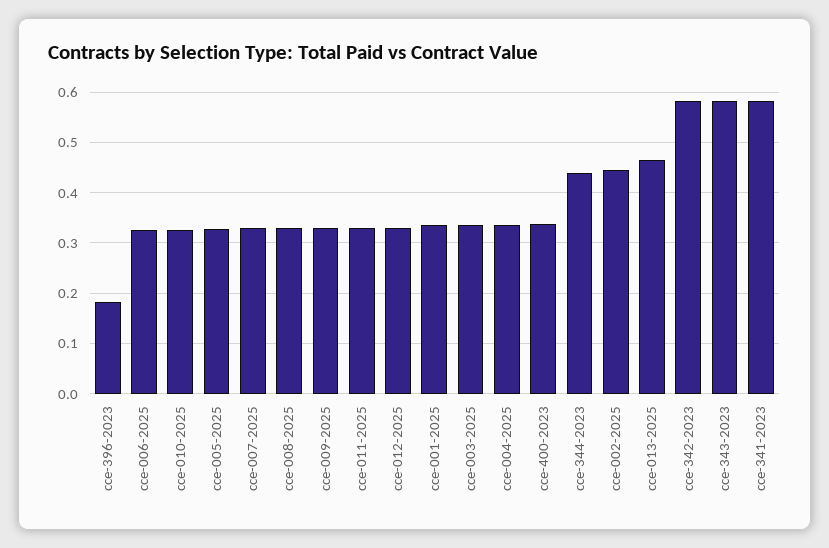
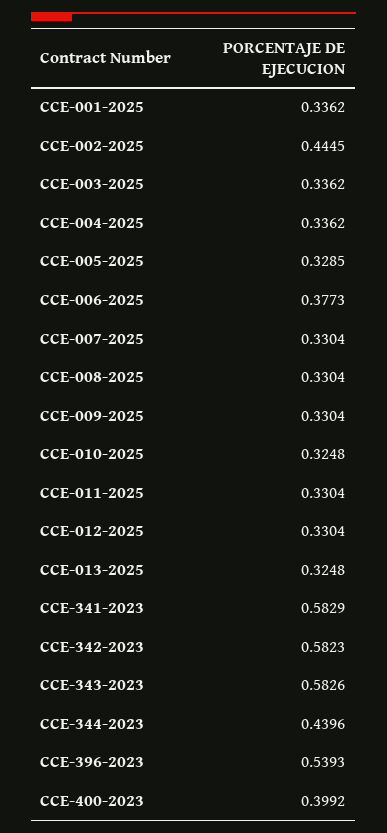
  {
-   "cce-396-2023": 0.18,
+   "cce-396-2023": 0.5393,
-   "cce-006-2025": 0.32,
+   "cce-006-2025": 0.3773,
    "cce-010-2025": 0.3248,
    "cce-005-2025": 0.3285,
    "cce-007-2025": 0.3304,
    "cce-008-2025": 0.3304,
    "cce-009-2025": 0.3304,
    "cce-011-2025": 0.3304,
    "cce-012-2025": 0.3304,
    "cce-001-2025": 0.3362,
    "cce-003-2025": 0.3362,
    "cce-004-2025": 0.3362,
-   "cce-400-2023": 0.34,
+   "cce-400-2023": 0.3992,
    "cce-344-2023": 0.4396,
    "cce-002-2025": 0.4445,
-   "cce-013-2025": 0.46,
+   "cce-013-2025": 0.3248,
    "cce-342-2023": 0.5823,
    "cce-343-2023": 0.5826,
    "cce-341-2023": 0.5829
  }

